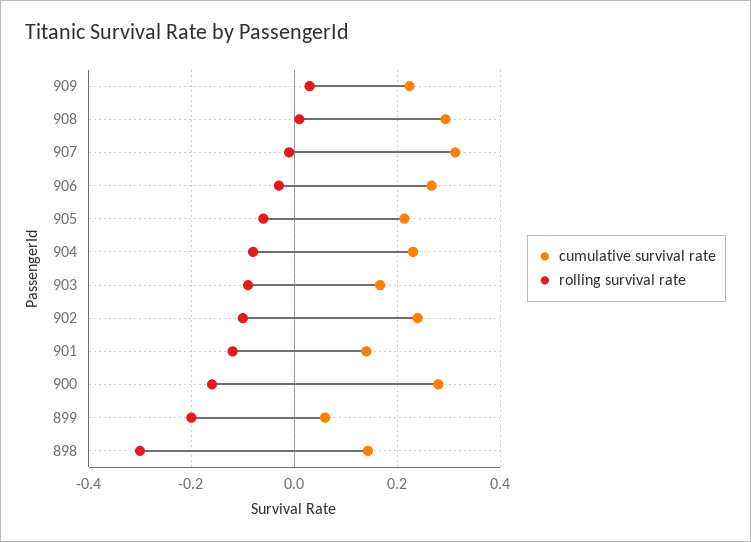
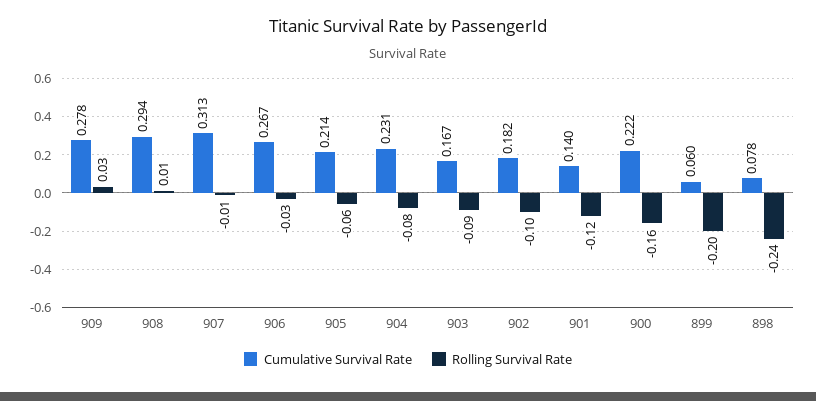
  {
    "cumulative survival rate": {
-     "909": 0.22,
+     "909": 0.278,
      "908": 0.294,
      "907": 0.313,
      "906": 0.267,
      "905": 0.214,
      "904": 0.231,
      "903": 0.167,
-     "902": 0.24,
+     "902": 0.182,
      "901": 0.14,
-     "900": 0.28,
+     "900": 0.222,
      "899": 0.06,
-     "898": 0.14
+     "898": 0.078
    },
    "rolling survival rate": {
      "909": 0.03,
      "908": 0.01,
      "907": -0.01,
      "906": -0.03,
      "905": -0.06,
      "904": -0.08,
      "903": -0.09,
      "902": -0.1,
      "901": -0.12,
      "900": -0.16,
      "899": -0.2,
-     "898": -0.3
+     "898": -0.24
    }
  }

